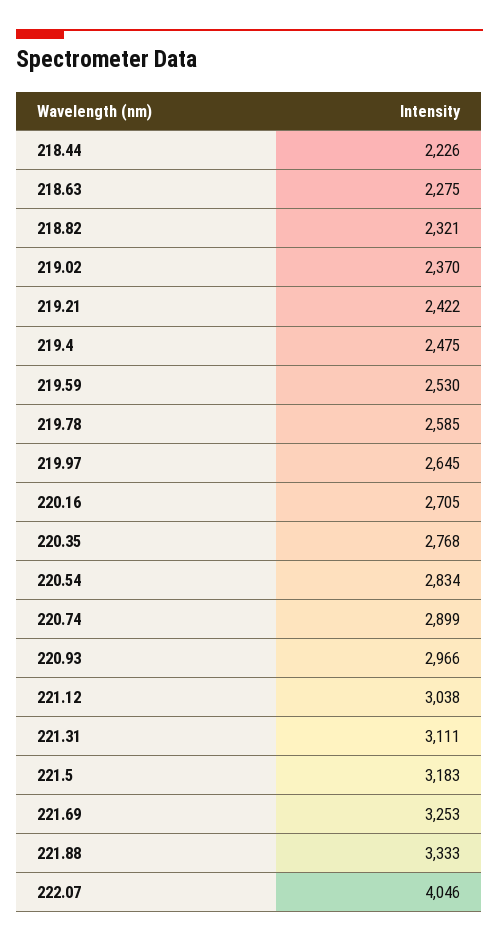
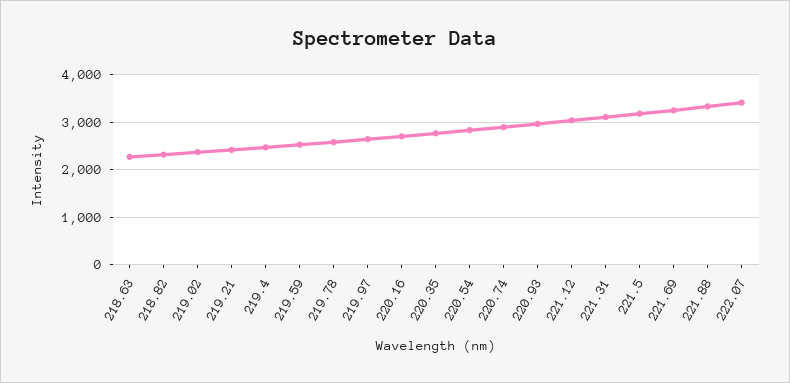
  {
-   "218.44": 2226,
    "218.63": 2275,
    "218.82": 2321,
    "219.02": 2370,
    "219.21": 2422,
    "219.4": 2475,
    "219.59": 2530,
    "219.78": 2585,
    "219.97": 2645,
    "220.16": 2705,
    "220.35": 2768,
    "220.54": 2834,
    "220.74": 2899,
    "220.93": 2966,
    "221.12": 3038,
    "221.31": 3111,
    "221.5": 3183,
    "221.69": 3253,
    "221.88": 3333,
-   "222.07": 4046
+   "222.07": 3400
  }

